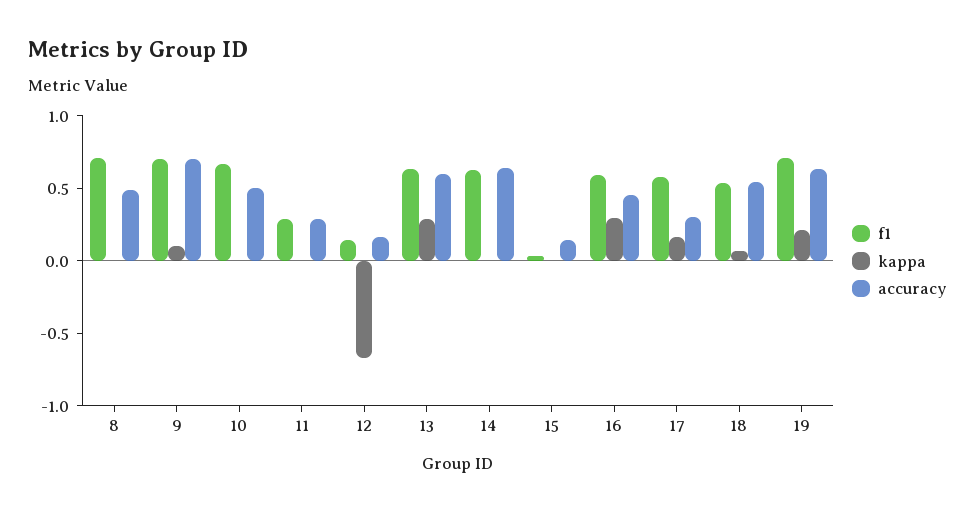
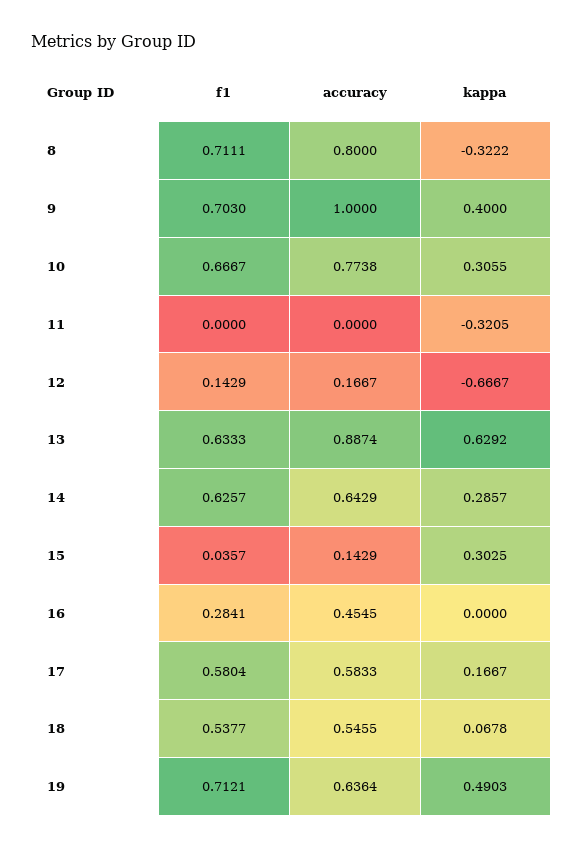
  {
    "f1": {
      "8": 0.7111,
      "9": 0.703,
      "10": 0.6667,
-     "11": 0.3,
+     "11": 0,
      "12": 0.1429,
      "13": 0.6333,
      "14": 0.6257,
      "15": 0.0357,
-     "16": 0.6,
+     "16": 0.2841,
      "17": 0.5804,
      "18": 0.5377,
      "19": 0.7121
    },
    "kappa": {
-     "8": 0,
+     "8": -0.3222,
-     "9": 0.1,
+     "9": 0.4,
-     "10": 0,
+     "10": 0.3055,
-     "11": 0,
+     "11": -0.3205,
      "12": -0.6667,
-     "13": 0.3,
+     "13": 0.6292,
-     "14": 0,
+     "14": 0.2857,
-     "15": 0,
+     "15": 0.3025,
-     "16": 0.3,
+     "16": 0,
      "17": 0.1667,
      "18": 0.0678,
-     "19": 0.2
+     "19": 0.4903
    },
    "accuracy": {
-     "8": 0.5,
+     "8": 0.8,
-     "9": 0.7,
+     "9": 1,
-     "10": 0.5,
+     "10": 0.7738,
-     "11": 0.3,
+     "11": 0,
      "12": 0.1667,
-     "13": 0.6,
+     "13": 0.8874,
      "14": 0.6429,
      "15": 0.1429,
      "16": 0.4545,
-     "17": 0.3,
+     "17": 0.5833,
      "18": 0.5455,
      "19": 0.6364
    }
  }

